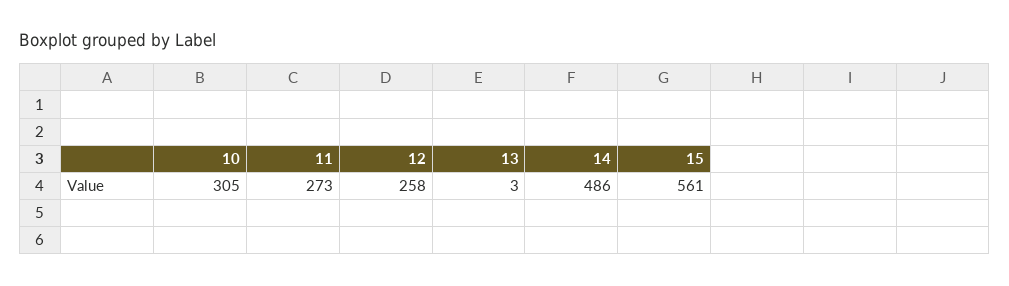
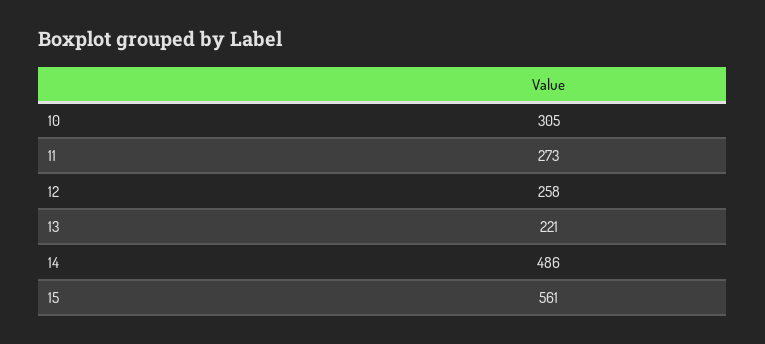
  {
    "10": 305,
    "11": 273,
    "12": 258,
-   "13": 3,
+   "13": 221,
    "14": 486,
    "15": 561
  }

